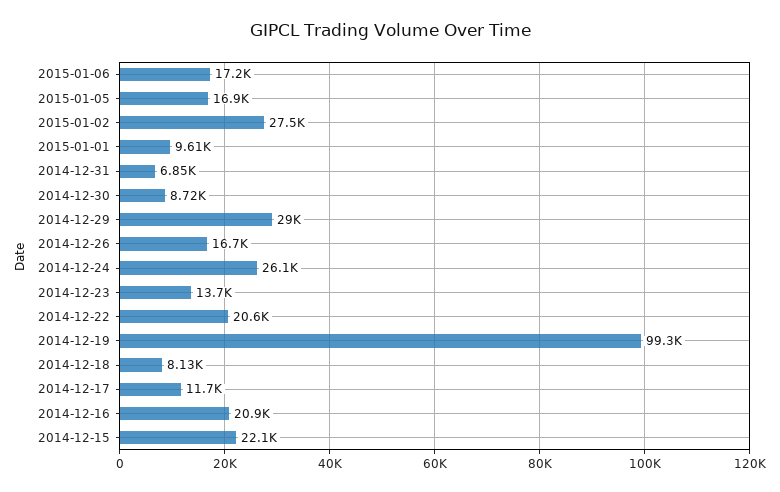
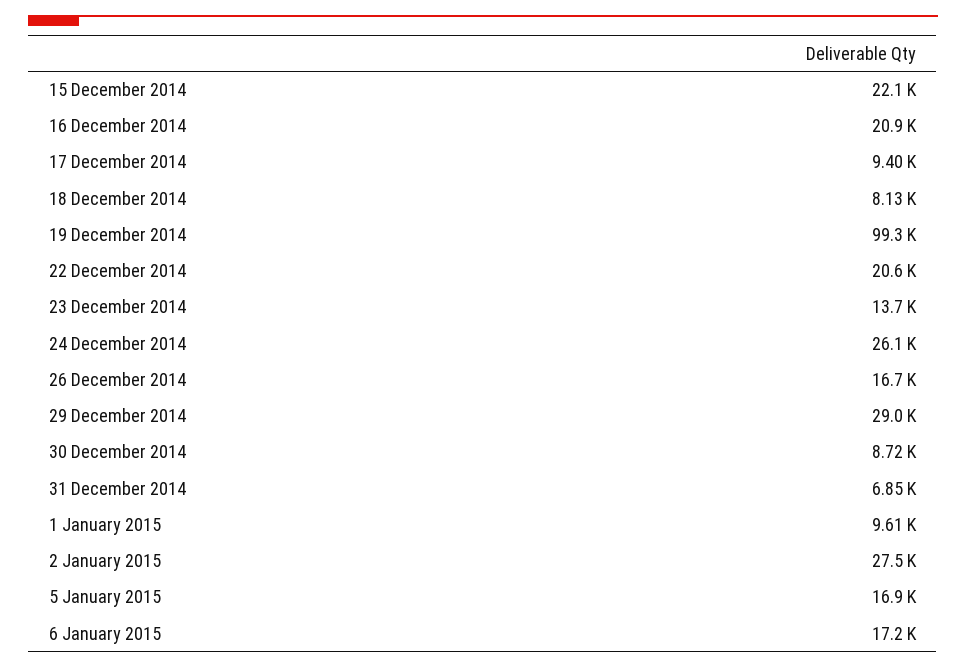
  {
    "2015-01-06": 17200,
    "2015-01-05": 16900,
    "2015-01-02": 27500,
    "2015-01-01": 9610,
    "2014-12-31": 6850,
    "2014-12-30": 8720,
    "2014-12-29": 29000,
    "2014-12-26": 16700,
    "2014-12-24": 26100,
    "2014-12-23": 13700,
    "2014-12-22": 20600,
    "2014-12-19": 99300,
    "2014-12-18": 8130,
-   "2014-12-17": 11700,
+   "2014-12-17": 9400,
    "2014-12-16": 20900,
    "2014-12-15": 22100
  }

